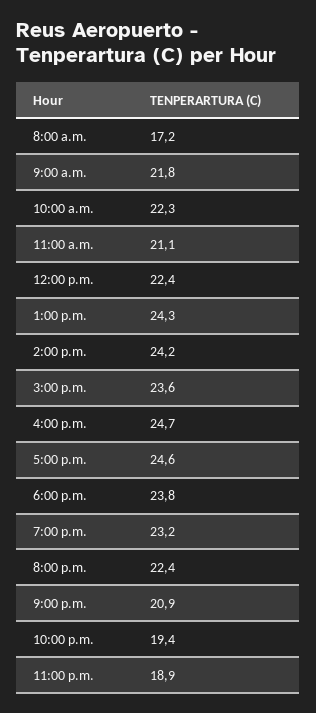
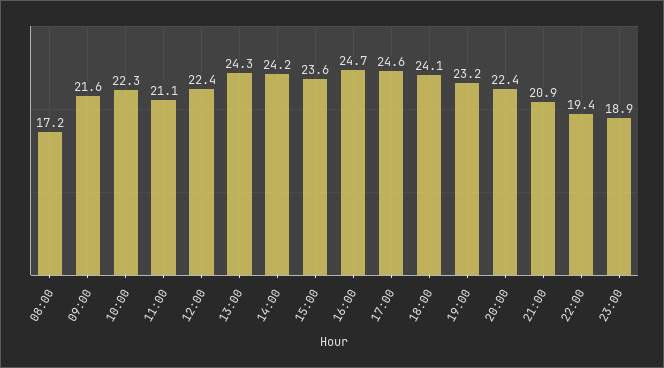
  {
    "8:00 a.m.": 17.2,
-   "9:00 a.m.": 21.8,
+   "9:00 a.m.": 21.6,
    "10:00 a.m.": 22.3,
    "11:00 a.m.": 21.1,
    "12:00 p.m.": 22.4,
    "1:00 p.m.": 24.3,
    "2:00 p.m.": 24.2,
    "3:00 p.m.": 23.6,
    "4:00 p.m.": 24.7,
    "5:00 p.m.": 24.6,
-   "6:00 p.m.": 23.8,
+   "6:00 p.m.": 24.1,
    "7:00 p.m.": 23.2,
    "8:00 p.m.": 22.4,
    "9:00 p.m.": 20.9,
    "10:00 p.m.": 19.4,
    "11:00 p.m.": 18.9
  }

